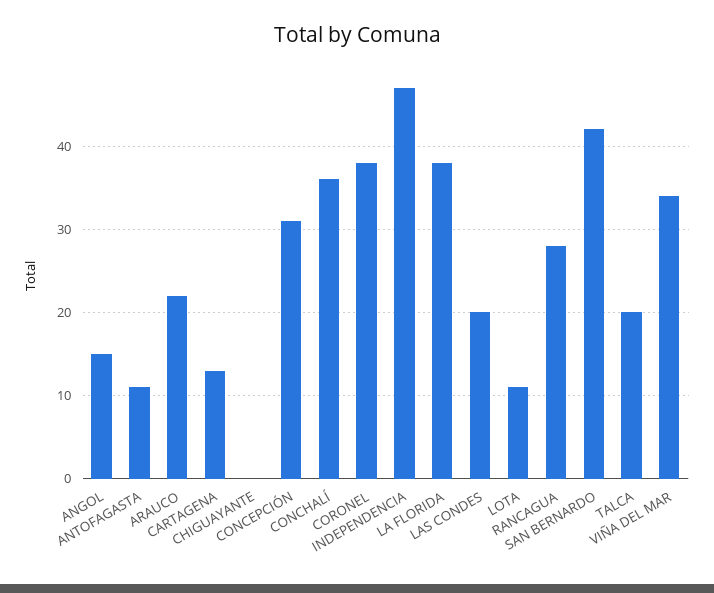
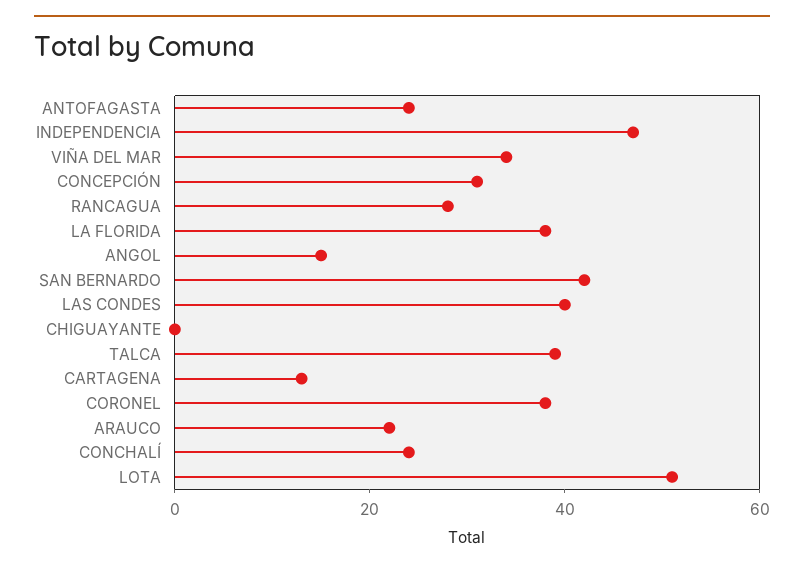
  {
    "ANGOL": 15,
-   "ANTOFAGASTA": 11,
+   "ANTOFAGASTA": 25,
    "ARAUCO": 22,
    "CARTAGENA": 13,
    "CHIGUAYANTE": 0,
    "CONCEPCIÓN": 31,
-   "CONCHALÍ": 36,
+   "CONCHALÍ": 25,
    "CORONEL": 38,
    "INDEPENDENCIA": 47,
    "LA FLORIDA": 38,
-   "LAS CONDES": 20,
+   "LAS CONDES": 40,
-   "LOTA": 11,
+   "LOTA": 50,
    "RANCAGUA": 28,
    "SAN BERNARDO": 42,
-   "TALCA": 20,
+   "TALCA": 40,
    "VIÑA DEL MAR": 34
  }

